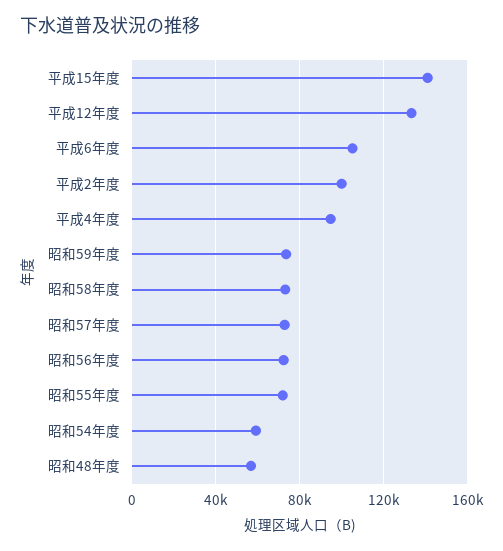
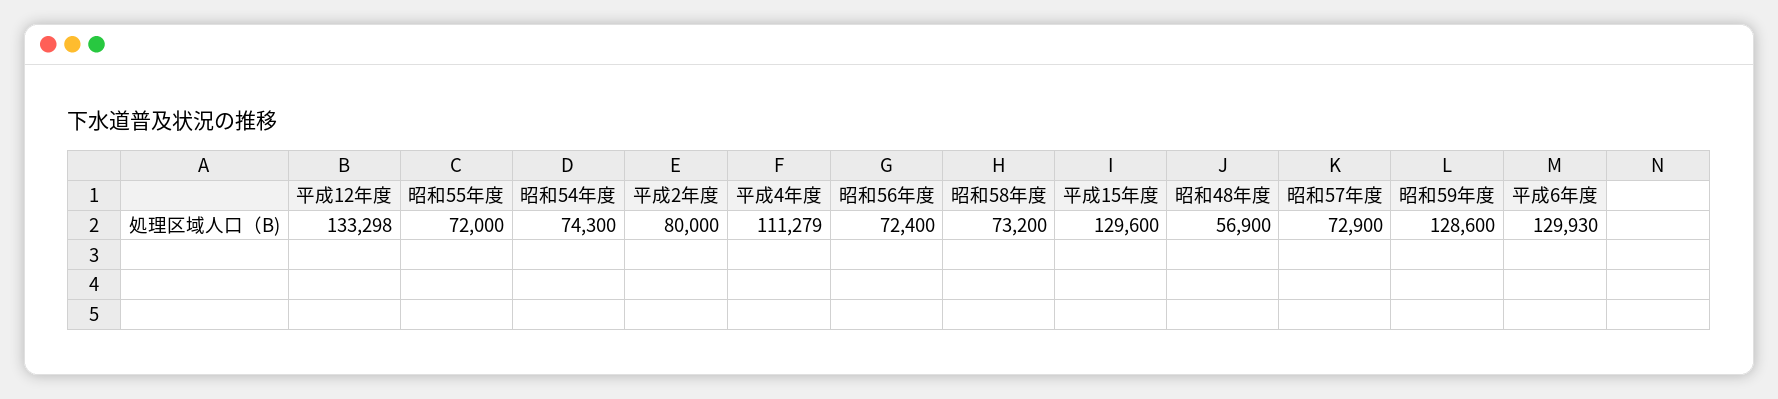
  {
-   "平成15年度": 140000,
+   "平成15年度": 129600,
    "平成12年度": 133298,
-   "平成6年度": 105000,
+   "平成6年度": 129930,
-   "平成2年度": 100000,
+   "平成2年度": 80000,
-   "平成4年度": 95000,
+   "平成4年度": 111279,
-   "昭和59年度": 75000,
+   "昭和59年度": 128600,
    "昭和58年度": 73200,
    "昭和57年度": 72900,
    "昭和56年度": 72400,
    "昭和55年度": 72000,
-   "昭和54年度": 60000,
+   "昭和54年度": 74300,
    "昭和48年度": 56900
  }

